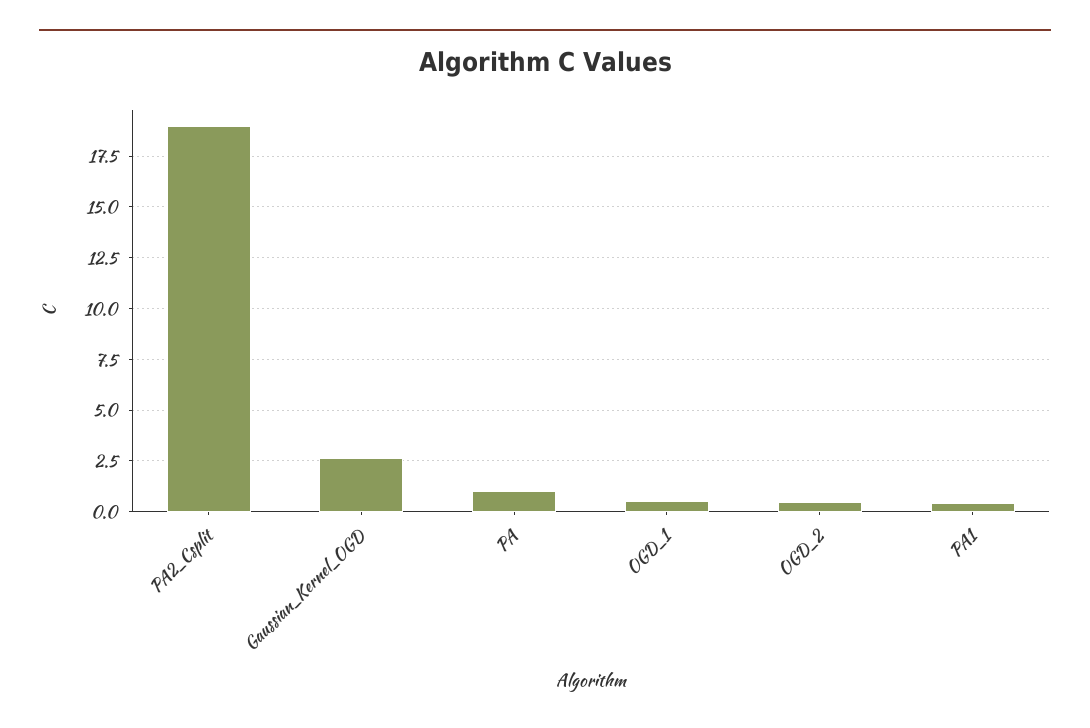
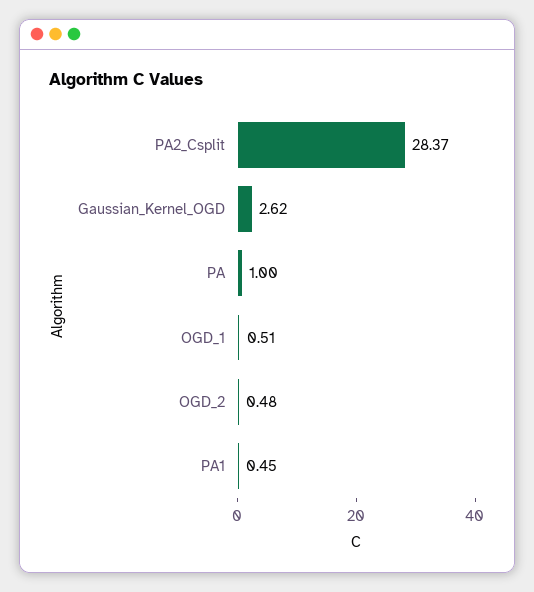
  {
-   "PA2_Csplit": 19,
+   "PA2_Csplit": 28.37,
    "Gaussian_Kernel_OGD": 2.62,
    "PA": 1,
    "OGD_1": 0.51,
    "OGD_2": 0.48,
    "PA1": 0.45
  }

